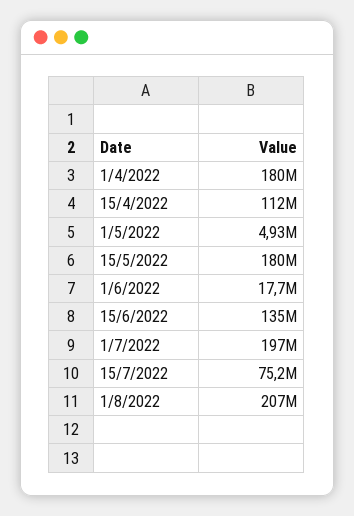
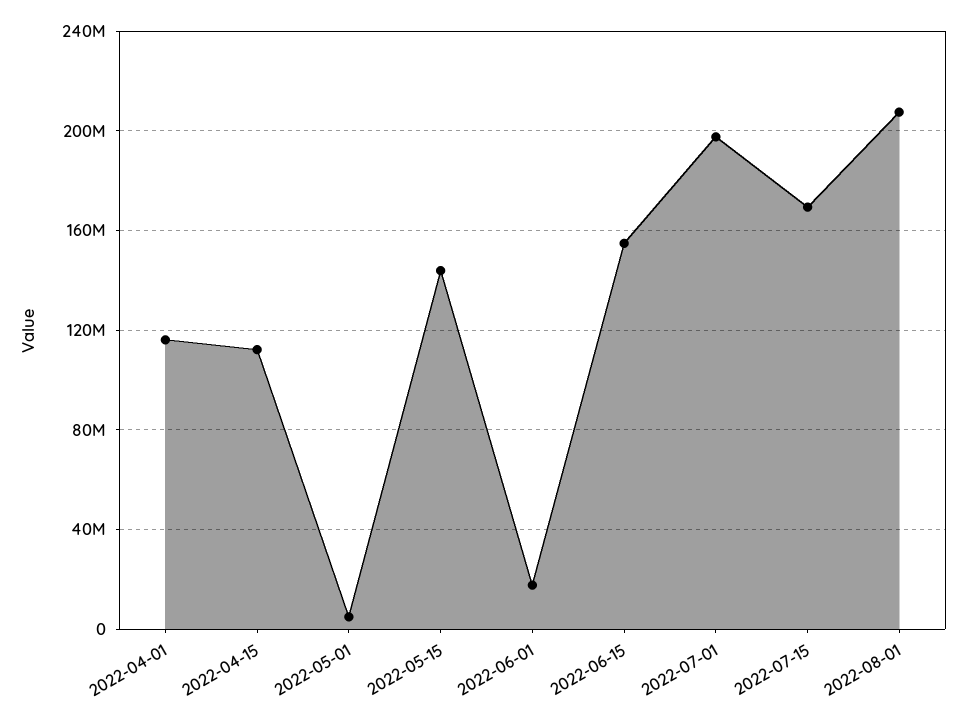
  {
-   "1/4/2022": 180000000,
+   "1/4/2022": 115000000,
    "15/4/2022": 112000000,
    "1/5/2022": 4930000,
-   "15/5/2022": 180000000,
+   "15/5/2022": 145000000,
    "1/6/2022": 17700000,
-   "15/6/2022": 135000000,
+   "15/6/2022": 155000000,
    "1/7/2022": 197000000,
-   "15/7/2022": 75200000,
+   "15/7/2022": 170000000,
    "1/8/2022": 207000000
  }

